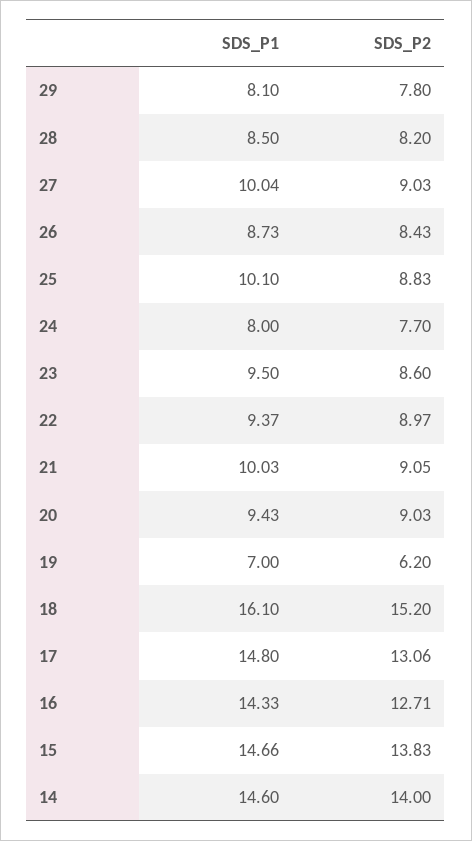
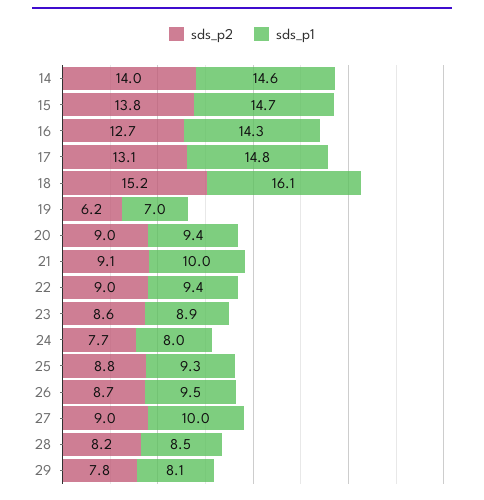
  {
    "SDS_P1": {
      "29": 8.1,
      "28": 8.5,
      "27": 10.04,
-     "26": 8.73,
+     "26": 9.5,
-     "25": 10.1,
+     "25": 9.3,
      "24": 8,
-     "23": 9.5,
+     "23": 8.9,
      "22": 9.37,
      "21": 10.03,
      "20": 9.43,
      "19": 7,
      "18": 16.1,
      "17": 14.8,
      "16": 14.33,
      "15": 14.66,
      "14": 14.6
    },
    "SDS_P2": {
      "29": 7.8,
      "28": 8.2,
      "27": 9.03,
-     "26": 8.43,
+     "26": 8.7,
      "25": 8.83,
      "24": 7.7,
      "23": 8.6,
      "22": 8.97,
      "21": 9.05,
      "20": 9.03,
      "19": 6.2,
      "18": 15.2,
      "17": 13.06,
      "16": 12.71,
      "15": 13.83,
      "14": 14
    }
  }

